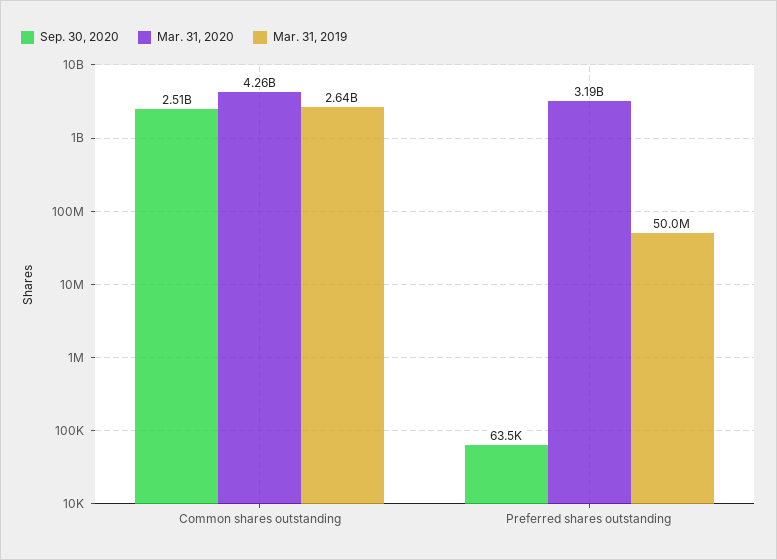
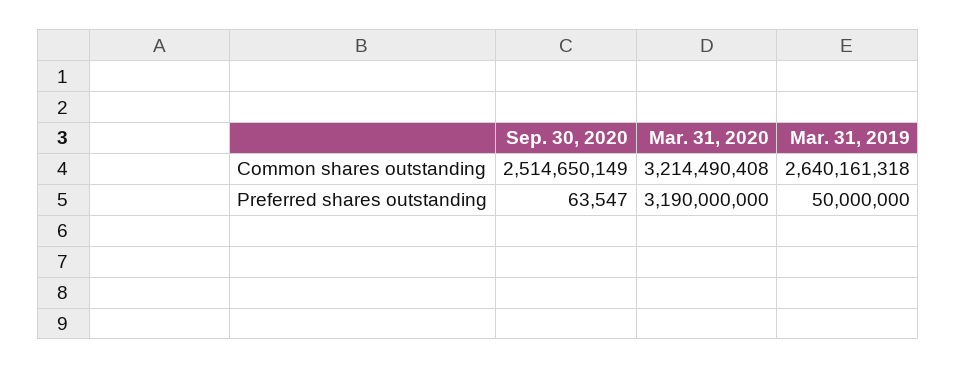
  {
    "Sep. 30, 2020": {
      "Common shares outstanding": 2514650149,
      "Preferred shares outstanding": 63547
    },
    "Mar. 31, 2020": {
-     "Common shares outstanding": 4260000000,
+     "Common shares outstanding": 3214490408,
      "Preferred shares outstanding": 3190000000
    },
    "Mar. 31, 2019": {
      "Common shares outstanding": 2640161318,
      "Preferred shares outstanding": 50000000
    }
  }

